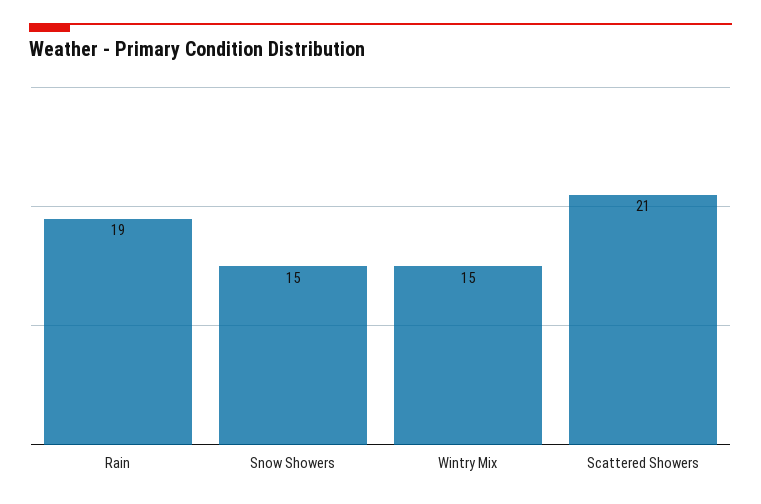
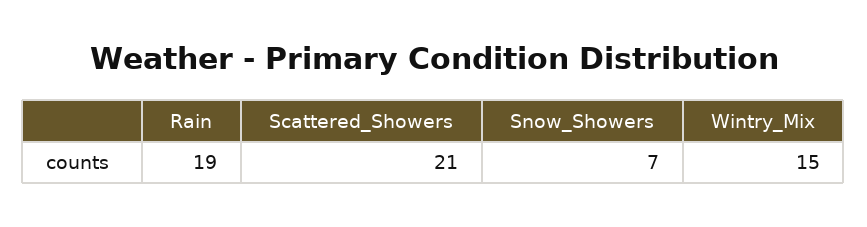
  {
    "Rain": 19,
-   "Snow Showers": 15,
+   "Snow Showers": 7,
    "Wintry Mix": 15,
    "Scattered Showers": 21
  }

